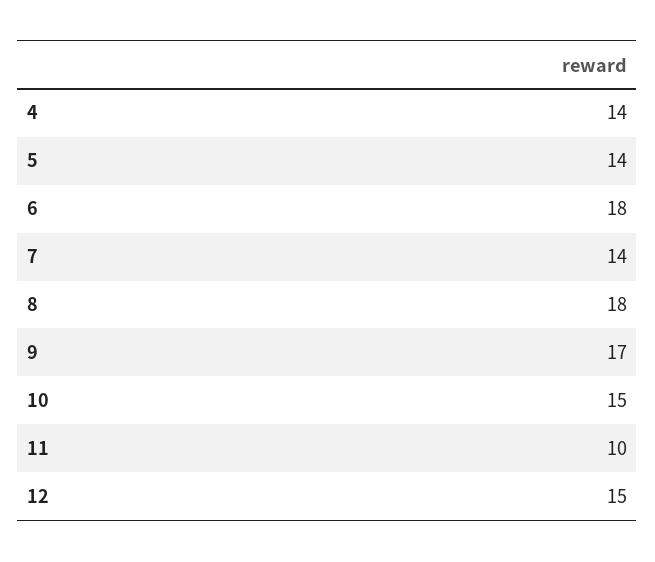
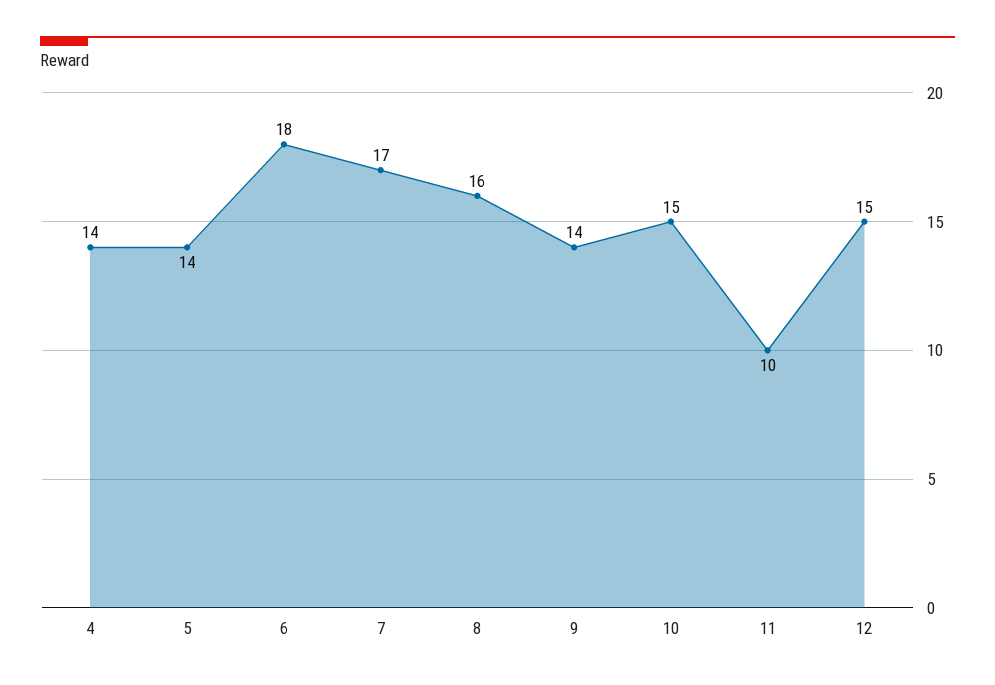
  {
    "4": 14,
    "5": 14,
    "6": 18,
-   "7": 14,
+   "7": 17,
-   "8": 18,
+   "8": 16,
-   "9": 17,
+   "9": 14,
    "10": 15,
    "11": 10,
    "12": 15
  }

